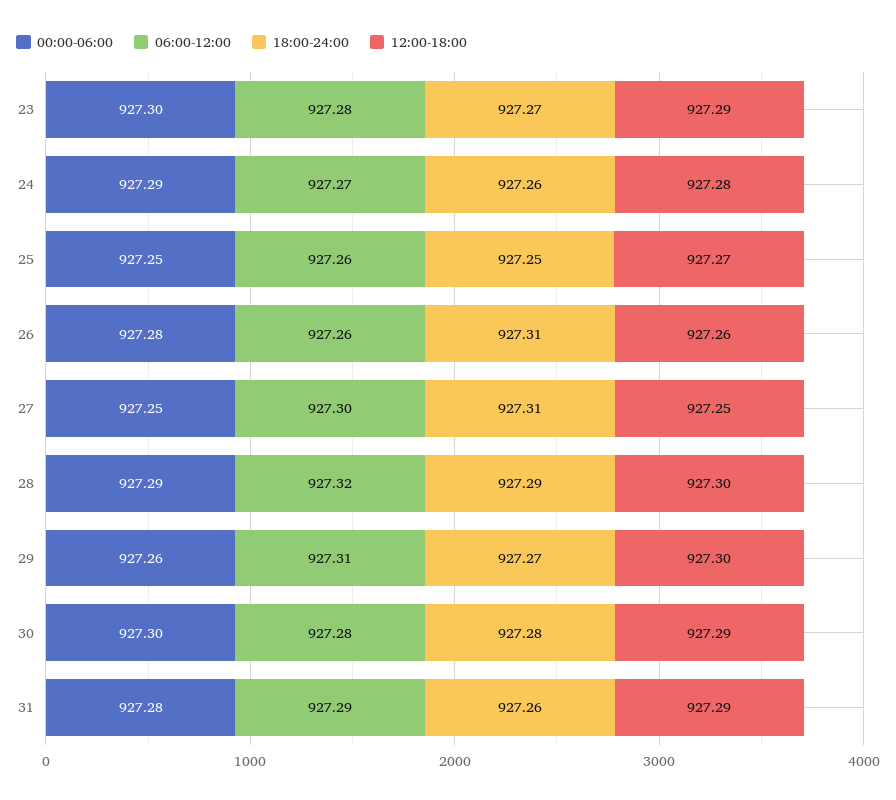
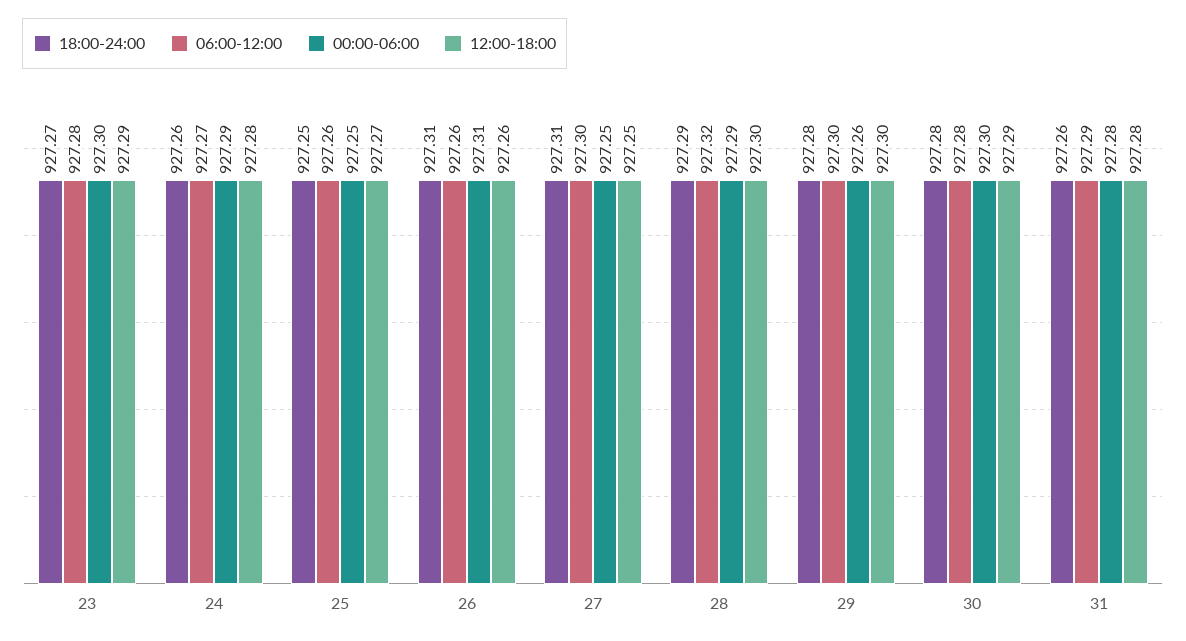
  {
    "00:00-06:00": {
      "23": 927.3,
      "24": 927.29,
      "25": 927.25,
-     "26": 927.28,
+     "26": 927.31,
      "27": 927.25,
      "28": 927.29,
      "29": 927.26,
      "30": 927.3,
      "31": 927.28
    },
    "06:00-12:00": {
      "23": 927.28,
      "24": 927.27,
      "25": 927.26,
      "26": 927.26,
      "27": 927.3,
      "28": 927.32,
-     "29": 927.31,
+     "29": 927.3,
      "30": 927.28,
      "31": 927.29
    },
    "18:00-24:00": {
      "23": 927.27,
      "24": 927.26,
      "25": 927.25,
      "26": 927.31,
      "27": 927.31,
      "28": 927.29,
-     "29": 927.27,
+     "29": 927.28,
      "30": 927.28,
      "31": 927.26
    },
    "12:00-18:00": {
      "23": 927.29,
      "24": 927.28,
      "25": 927.27,
      "26": 927.26,
      "27": 927.25,
      "28": 927.3,
      "29": 927.3,
      "30": 927.29,
-     "31": 927.29
+     "31": 927.28
    }
  }

